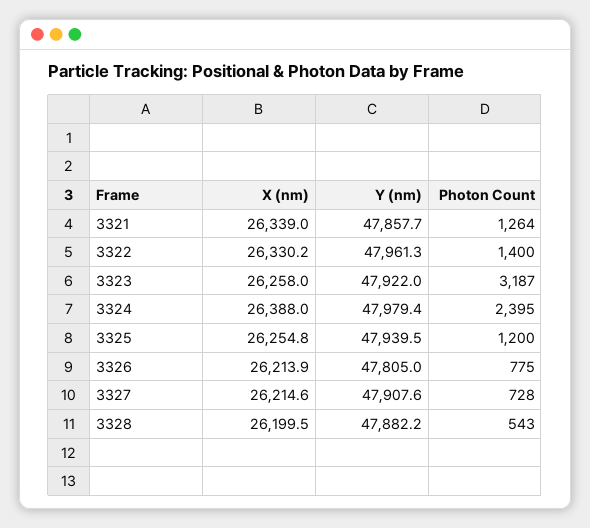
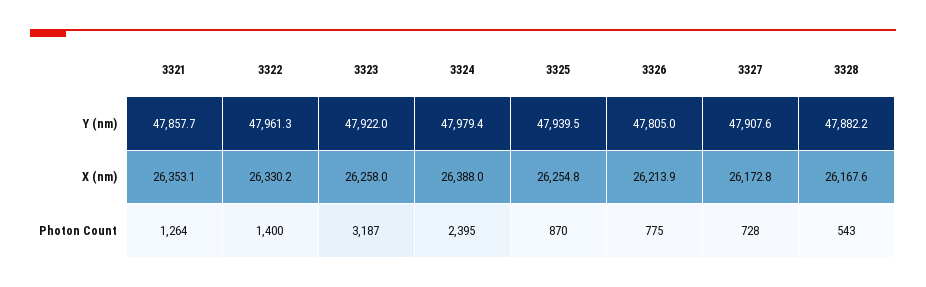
  {
    "X (nm)": {
-     "3321": 26339,
+     "3321": 26353.1,
      "3322": 26330.2,
      "3323": 26258,
      "3324": 26388,
      "3325": 26254.8,
      "3326": 26213.9,
-     "3327": 26214.6,
+     "3327": 26172.8,
-     "3328": 26199.5
+     "3328": 26167.6
    },
    "Y (nm)": {
      "3321": 47857.7,
      "3322": 47961.3,
      "3323": 47922,
      "3324": 47979.4,
      "3325": 47939.5,
      "3326": 47805,
      "3327": 47907.6,
      "3328": 47882.2
    },
    "Photon Count": {
      "3321": 1264,
      "3322": 1400,
      "3323": 3187,
      "3324": 2395,
-     "3325": 1200,
+     "3325": 870,
      "3326": 775,
      "3327": 728,
      "3328": 543
    }
  }

